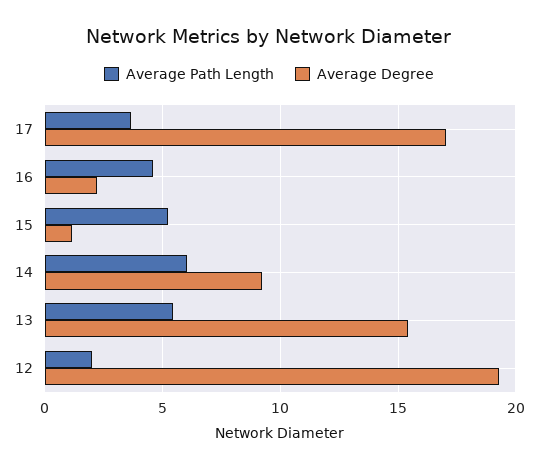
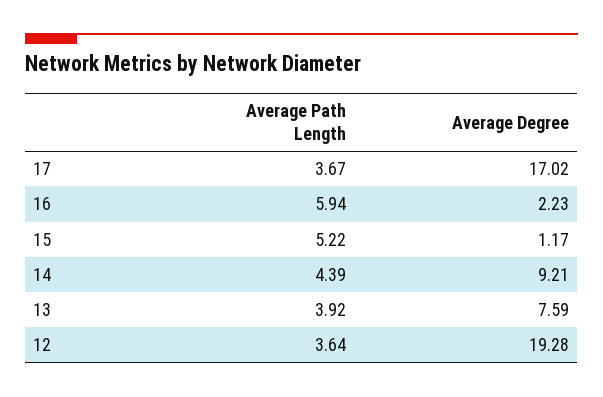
  {
    "Average Path Length": {
      "17": 3.67,
-     "16": 4.5,
+     "16": 5.94,
      "15": 5.22,
-     "14": 6,
+     "14": 4.39,
-     "13": 5.5,
+     "13": 3.92,
-     "12": 2
+     "12": 3.64
    },
    "Average Degree": {
      "17": 17.02,
      "16": 2.23,
      "15": 1.17,
      "14": 9.21,
-     "13": 15.5,
+     "13": 7.59,
      "12": 19.28
    }
  }

